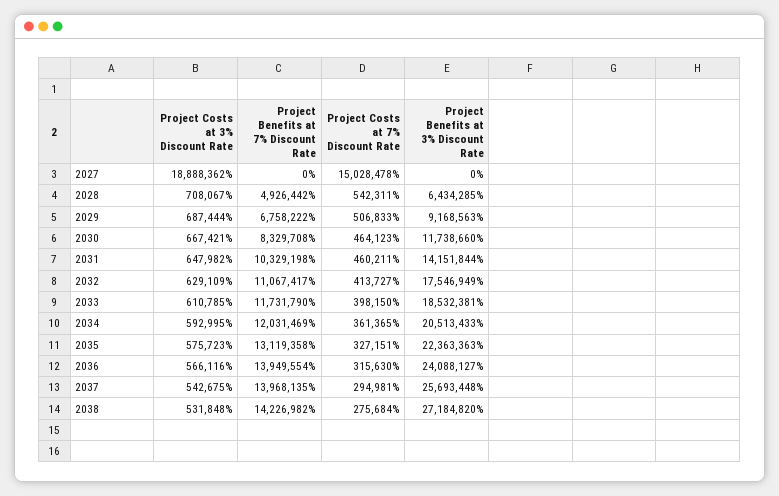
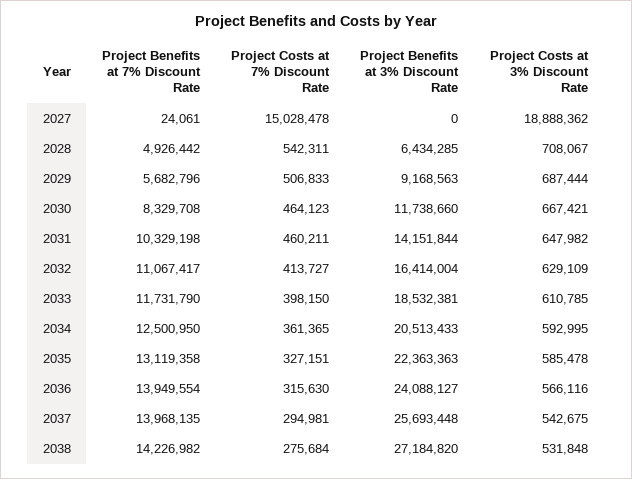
  {
    "Project Costs at 3% Discount Rate": {
      "2027": 18888362,
      "2028": 708067,
      "2029": 687444,
      "2030": 667421,
      "2031": 647982,
      "2032": 629109,
      "2033": 610785,
      "2034": 592995,
-     "2035": 575723,
+     "2035": 585478,
      "2036": 566116,
      "2037": 542675,
      "2038": 531848
    },
    "Project Benefits at 7% Discount Rate": {
-     "2027": 0,
+     "2027": 24061,
      "2028": 4926442,
-     "2029": 6758222,
+     "2029": 5682796,
      "2030": 8329708,
      "2031": 10329198,
      "2032": 11067417,
      "2033": 11731790,
-     "2034": 12031469,
+     "2034": 12500950,
      "2035": 13119358,
      "2036": 13949554,
      "2037": 13968135,
      "2038": 14226982
    },
    "Project Costs at 7% Discount Rate": {
      "2027": 15028478,
      "2028": 542311,
      "2029": 506833,
      "2030": 464123,
      "2031": 460211,
      "2032": 413727,
      "2033": 398150,
      "2034": 361365,
      "2035": 327151,
      "2036": 315630,
      "2037": 294981,
      "2038": 275684
    },
    "Project Benefits at 3% Discount Rate": {
      "2027": 0,
      "2028": 6434285,
      "2029": 9168563,
      "2030": 11738660,
      "2031": 14151844,
-     "2032": 17546949,
+     "2032": 16414004,
      "2033": 18532381,
      "2034": 20513433,
      "2035": 22363363,
      "2036": 24088127,
      "2037": 25693448,
      "2038": 27184820
    }
  }

